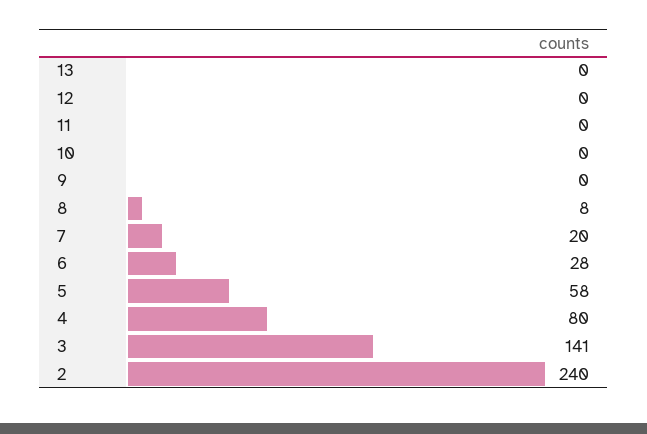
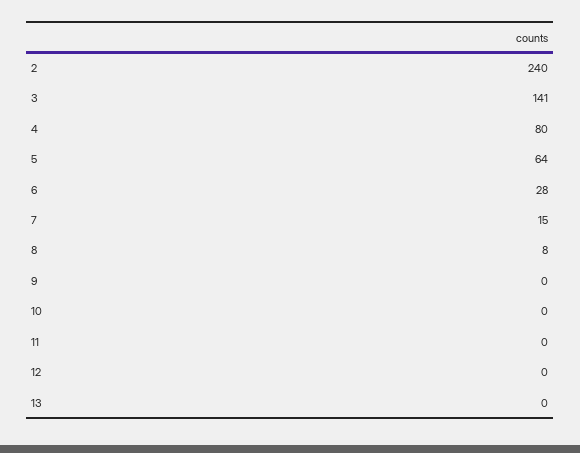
  {
    "13": 0,
    "12": 0,
    "11": 0,
    "10": 0,
    "9": 0,
    "8": 8,
-   "7": 20,
+   "7": 15,
    "6": 28,
-   "5": 58,
+   "5": 64,
    "4": 80,
    "3": 141,
    "2": 240
  }

